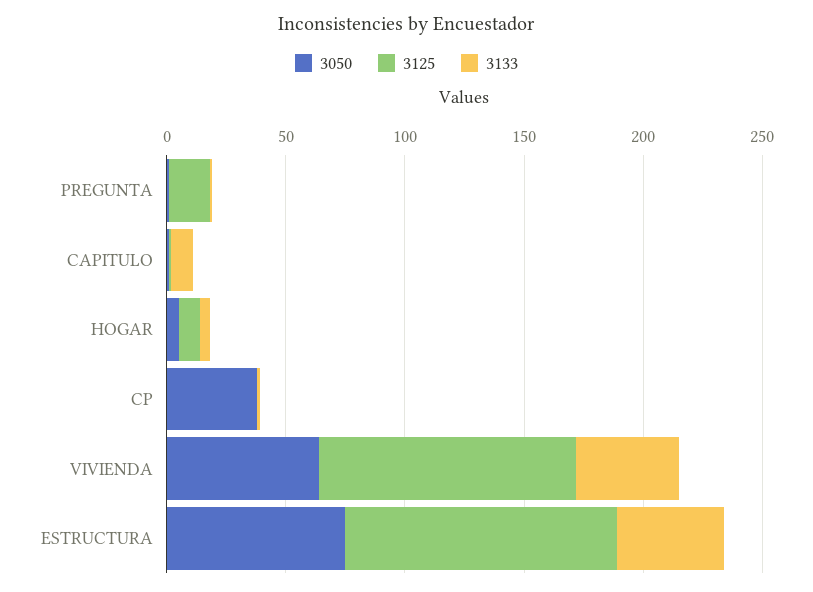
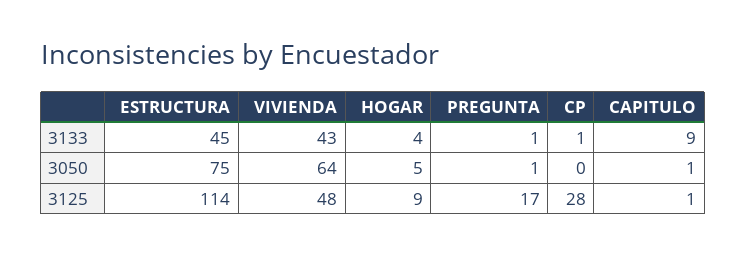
  {
    "3050": {
      "PREGUNTA": 1,
      "CAPITULO": 1,
      "HOGAR": 5,
-     "CP": 40,
+     "CP": 0,
      "VIVIENDA": 64,
      "ESTRUCTURA": 75
    },
    "3125": {
      "PREGUNTA": 17,
      "CAPITULO": 1,
      "HOGAR": 9,
-     "CP": 0,
+     "CP": 28,
-     "VIVIENDA": 110,
+     "VIVIENDA": 48,
      "ESTRUCTURA": 114
    },
    "3133": {
      "PREGUNTA": 1,
      "CAPITULO": 9,
      "HOGAR": 4,
      "CP": 1,
      "VIVIENDA": 43,
      "ESTRUCTURA": 45
    }
  }

